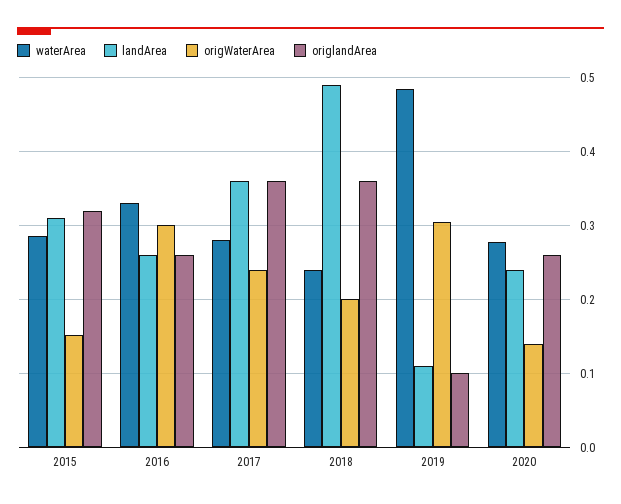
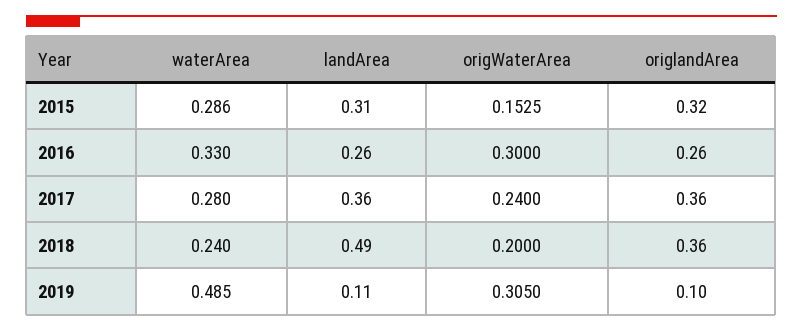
  {
    "waterArea": {
      "2015": 0.286,
      "2016": 0.33,
      "2017": 0.28,
      "2018": 0.24,
-     "2019": 0.485,
+     "2019": 0.485
-     "2020": 0.28
    },
    "landArea": {
      "2015": 0.31,
      "2016": 0.26,
      "2017": 0.36,
      "2018": 0.49,
-     "2019": 0.11,
+     "2019": 0.11
-     "2020": 0.24
    },
    "origWaterArea": {
      "2015": 0.1525,
      "2016": 0.3,
      "2017": 0.24,
      "2018": 0.2,
-     "2019": 0.305,
+     "2019": 0.305
-     "2020": 0.14
    },
    "origlandArea": {
      "2015": 0.32,
      "2016": 0.26,
      "2017": 0.36,
      "2018": 0.36,
-     "2019": 0.1,
+     "2019": 0.1
-     "2020": 0.26
    }
  }

